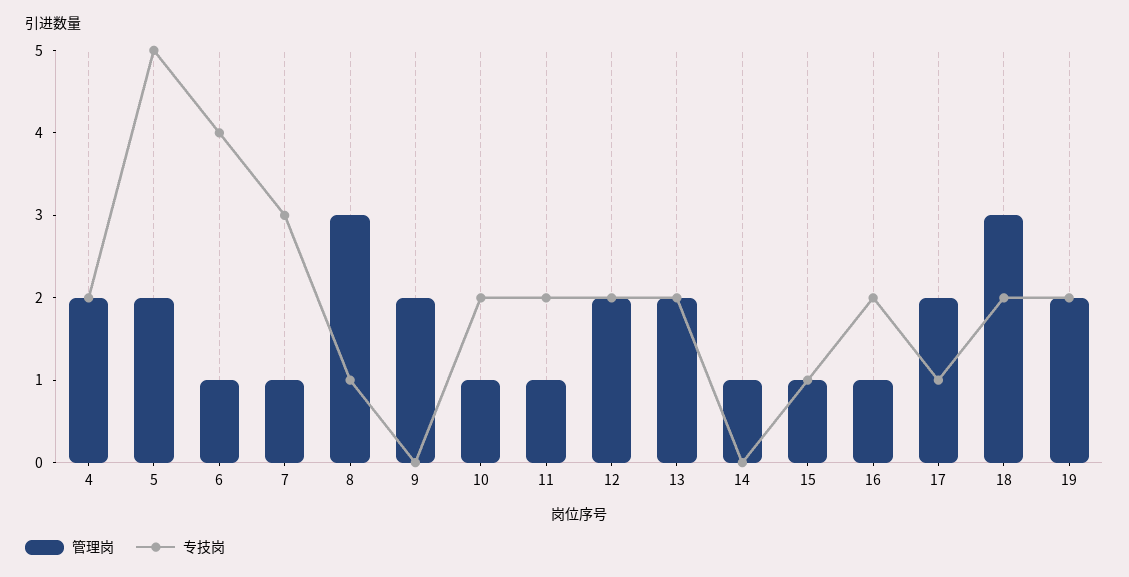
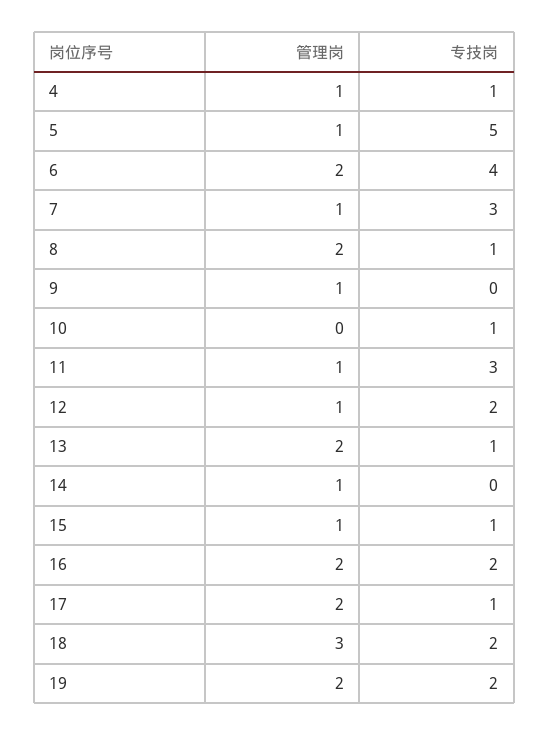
  {
    "管理岗": {
-     "4": 2,
+     "4": 1,
-     "5": 2,
+     "5": 1,
-     "6": 1,
+     "6": 2,
      "7": 1,
-     "8": 3,
+     "8": 2,
-     "9": 2,
+     "9": 1,
-     "10": 1,
+     "10": 0,
      "11": 1,
-     "12": 2,
+     "12": 1,
      "13": 2,
      "14": 1,
      "15": 1,
-     "16": 1,
+     "16": 2,
      "17": 2,
      "18": 3,
      "19": 2
    },
    "专技岗": {
-     "4": 2,
+     "4": 1,
      "5": 5,
      "6": 4,
      "7": 3,
      "8": 1,
      "9": 0,
-     "10": 2,
+     "10": 1,
-     "11": 2,
+     "11": 3,
      "12": 2,
-     "13": 2,
+     "13": 1,
      "14": 0,
      "15": 1,
      "16": 2,
      "17": 1,
      "18": 2,
      "19": 2
    }
  }

